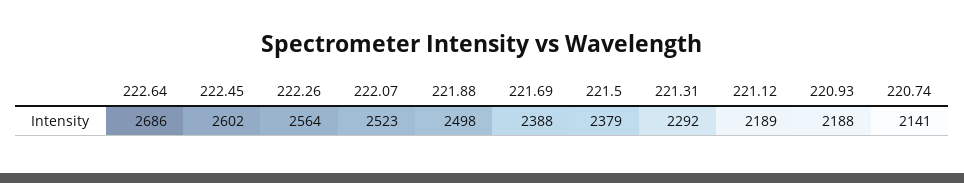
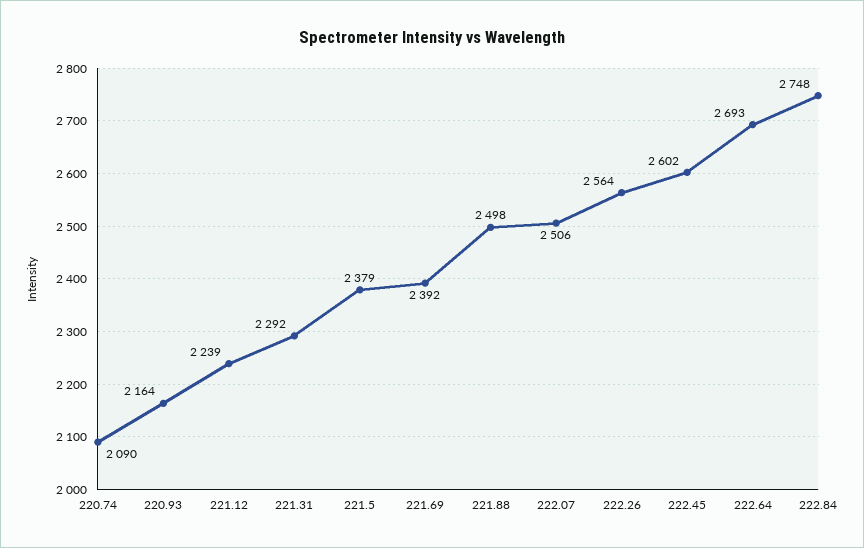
  {
-   "222.64": 2686,
+   "222.64": 2693,
    "222.45": 2602,
    "222.26": 2564,
-   "222.07": 2523,
+   "222.07": 2506,
    "221.88": 2498,
-   "221.69": 2388,
+   "221.69": 2392,
    "221.5": 2379,
    "221.31": 2292,
-   "221.12": 2189,
+   "221.12": 2239,
-   "220.93": 2188,
+   "220.93": 2164,
-   "220.74": 2141
+   "220.74": 2090,
+   "222.84": 2748
  }

